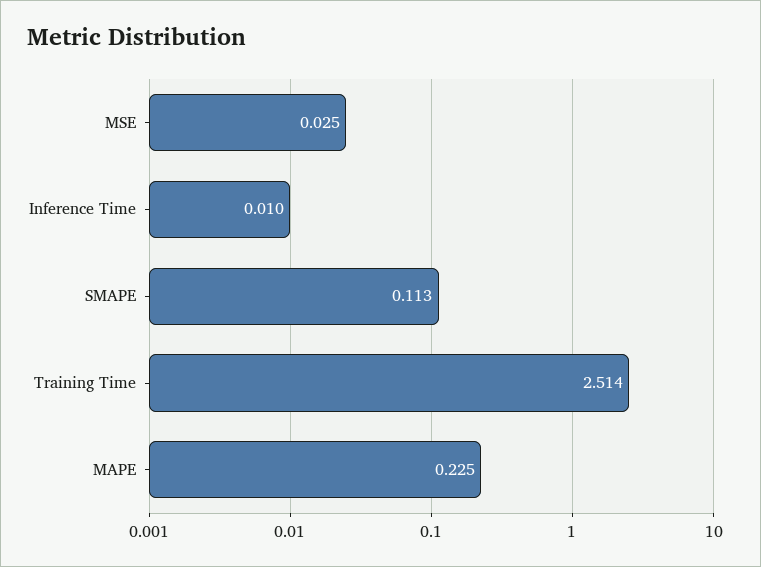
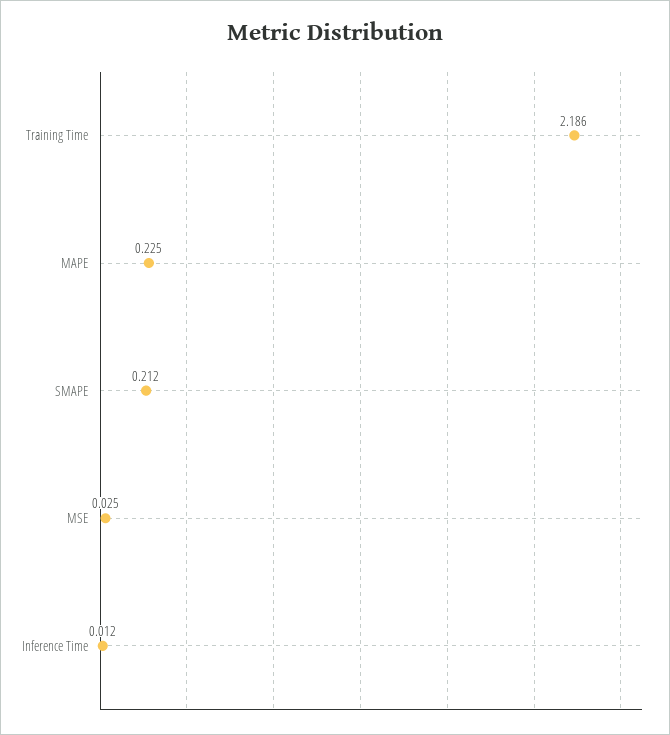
  {
    "MSE": 0.025,
-   "Inference Time": 0.01,
+   "Inference Time": 0.012,
-   "SMAPE": 0.113,
+   "SMAPE": 0.212,
-   "Training Time": 2.514,
+   "Training Time": 2.186,
    "MAPE": 0.225
  }

